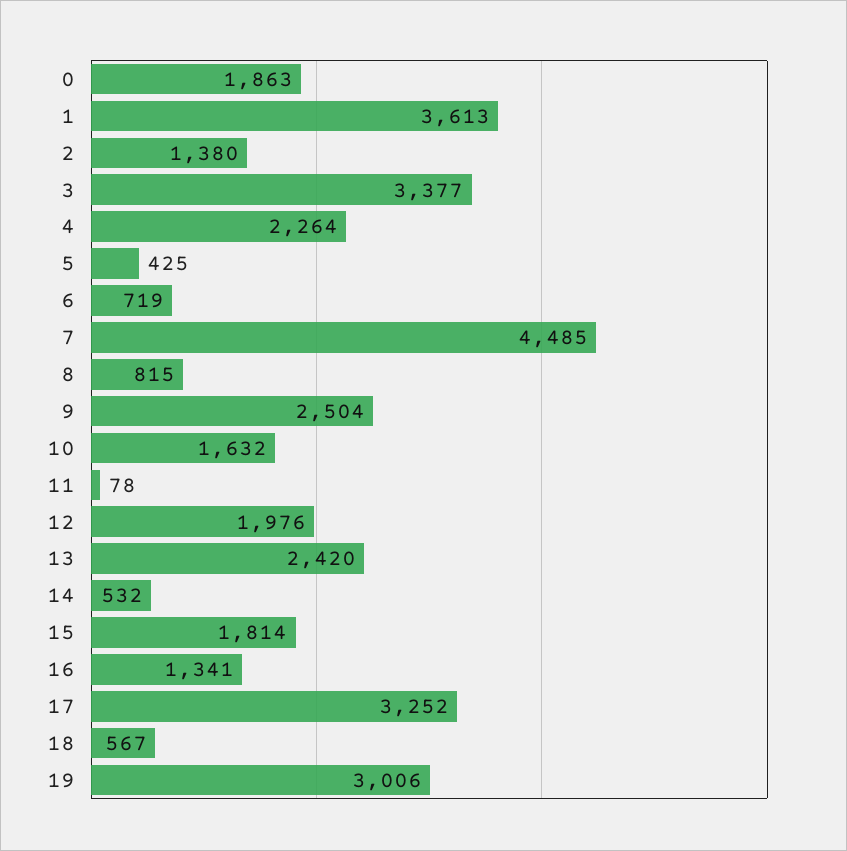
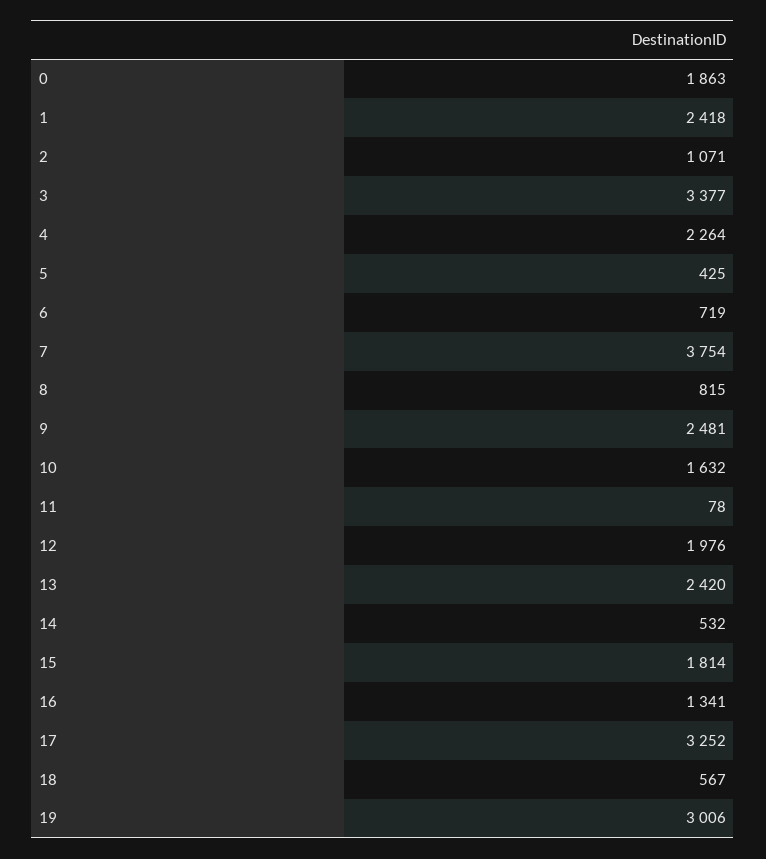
  {
    "0": 1863,
-   "1": 3613,
+   "1": 2418,
-   "2": 1380,
+   "2": 1071,
    "3": 3377,
    "4": 2264,
    "5": 425,
    "6": 719,
-   "7": 4485,
+   "7": 3754,
    "8": 815,
-   "9": 2504,
+   "9": 2481,
    "10": 1632,
    "11": 78,
    "12": 1976,
    "13": 2420,
    "14": 532,
    "15": 1814,
    "16": 1341,
    "17": 3252,
    "18": 567,
    "19": 3006
  }

